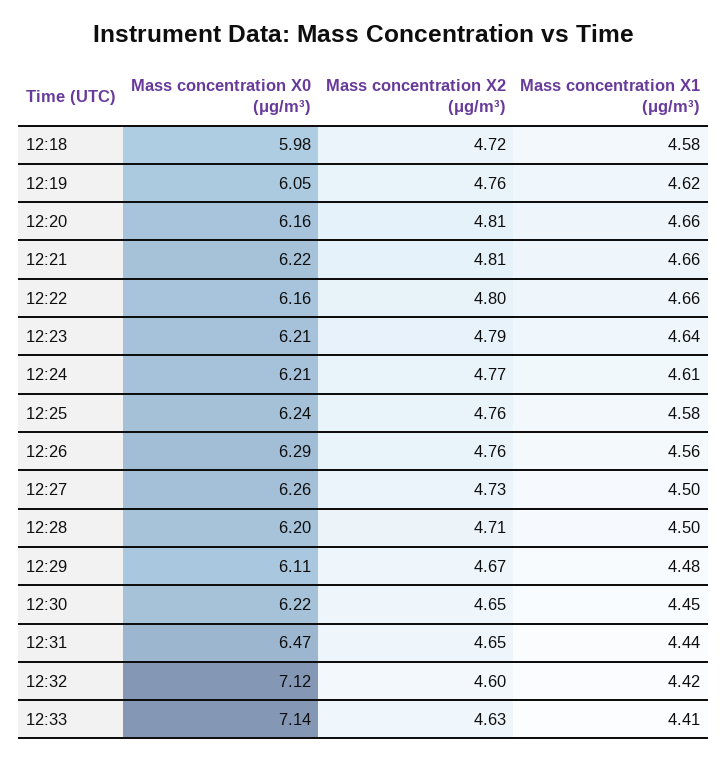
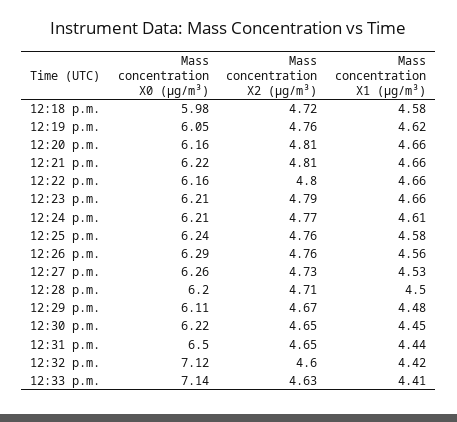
  {
    "Mass concentration X0 (μg/m³)": {
      "12:18": 5.98,
      "12:19": 6.05,
      "12:20": 6.16,
      "12:21": 6.22,
      "12:22": 6.16,
      "12:23": 6.21,
      "12:24": 6.21,
      "12:25": 6.24,
      "12:26": 6.29,
      "12:27": 6.26,
      "12:28": 6.2,
      "12:29": 6.11,
      "12:30": 6.22,
-     "12:31": 6.47,
+     "12:31": 6.5,
      "12:32": 7.12,
      "12:33": 7.14
    },
    "Mass concentration X2 (μg/m³)": {
      "12:18": 4.72,
      "12:19": 4.76,
      "12:20": 4.81,
      "12:21": 4.81,
      "12:22": 4.8,
      "12:23": 4.79,
      "12:24": 4.77,
      "12:25": 4.76,
      "12:26": 4.76,
      "12:27": 4.73,
      "12:28": 4.71,
      "12:29": 4.67,
      "12:30": 4.65,
      "12:31": 4.65,
      "12:32": 4.6,
      "12:33": 4.63
    },
    "Mass concentration X1 (μg/m³)": {
      "12:18": 4.58,
      "12:19": 4.62,
      "12:20": 4.66,
      "12:21": 4.66,
      "12:22": 4.66,
-     "12:23": 4.64,
+     "12:23": 4.66,
      "12:24": 4.61,
      "12:25": 4.58,
      "12:26": 4.56,
-     "12:27": 4.5,
+     "12:27": 4.53,
      "12:28": 4.5,
      "12:29": 4.48,
      "12:30": 4.45,
      "12:31": 4.44,
      "12:32": 4.42,
      "12:33": 4.41
    }
  }

